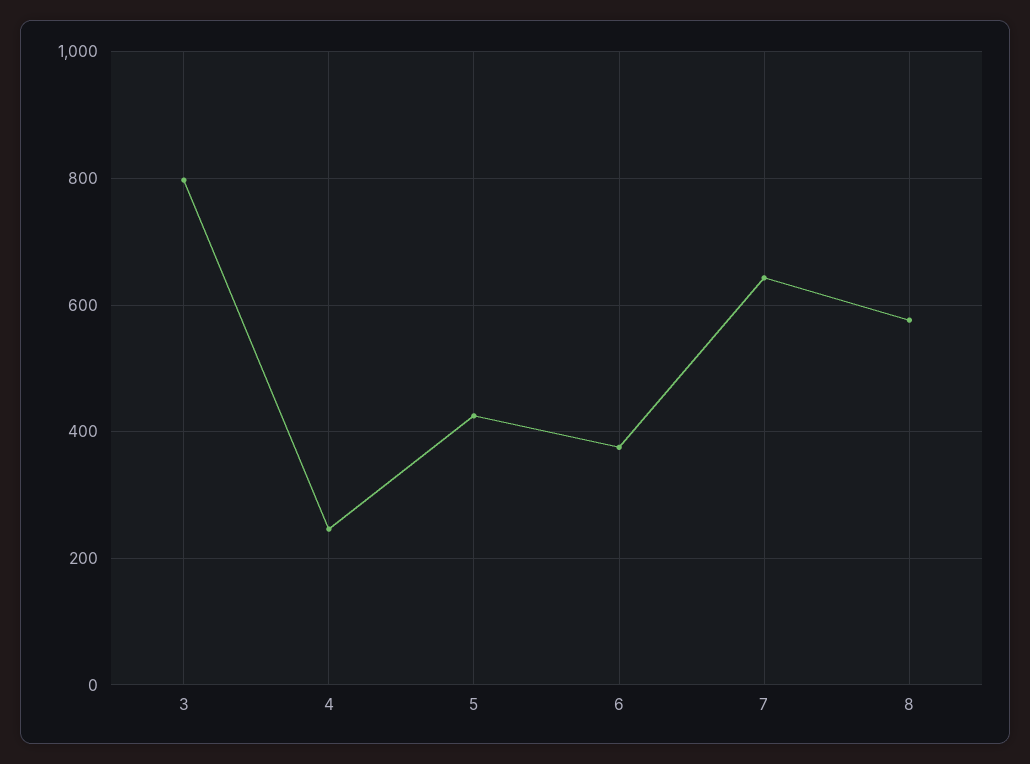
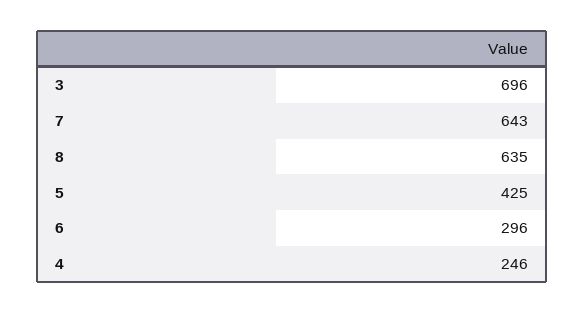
  {
-   "3": 800,
+   "3": 696,
    "4": 246,
    "5": 425,
-   "6": 380,
+   "6": 296,
    "7": 643,
-   "8": 580
+   "8": 635
  }

